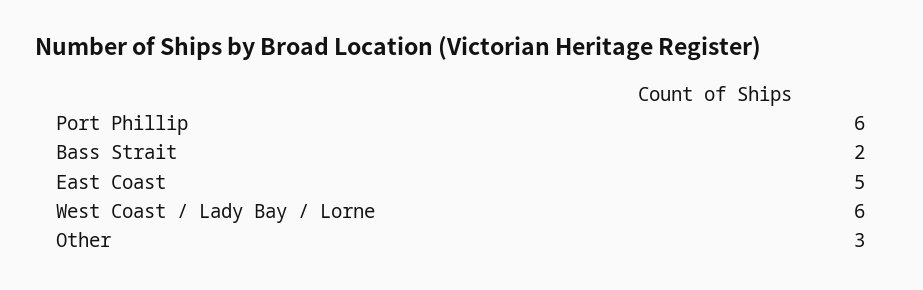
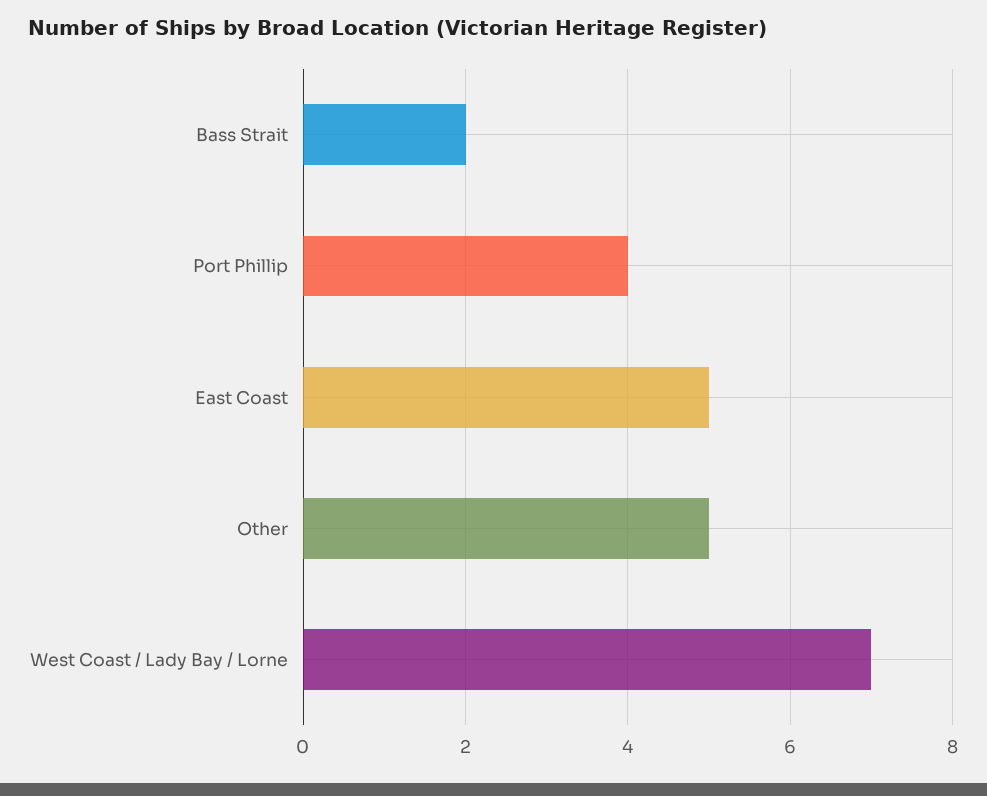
  {
-   "Port Phillip": 6,
+   "Port Phillip": 4,
    "Bass Strait": 2,
    "East Coast": 5,
-   "West Coast / Lady Bay / Lorne": 6,
+   "West Coast / Lady Bay / Lorne": 7,
-   "Other": 3
+   "Other": 5
  }

